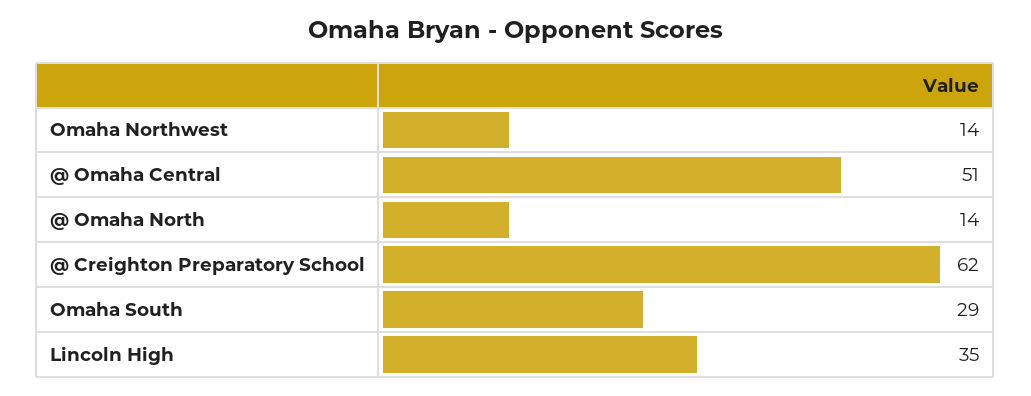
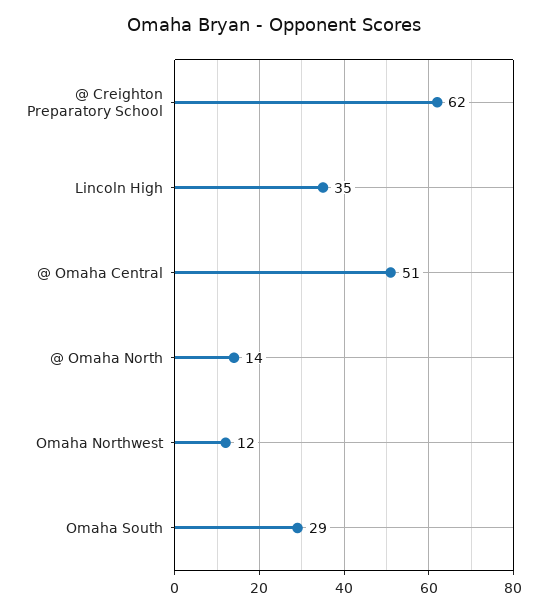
  {
-   "Omaha Northwest": 14,
+   "Omaha Northwest": 12,
    "@ Omaha Central": 51,
    "@ Omaha North": 14,
    "@ Creighton Preparatory School": 62,
    "Omaha South": 29,
    "Lincoln High": 35
  }

